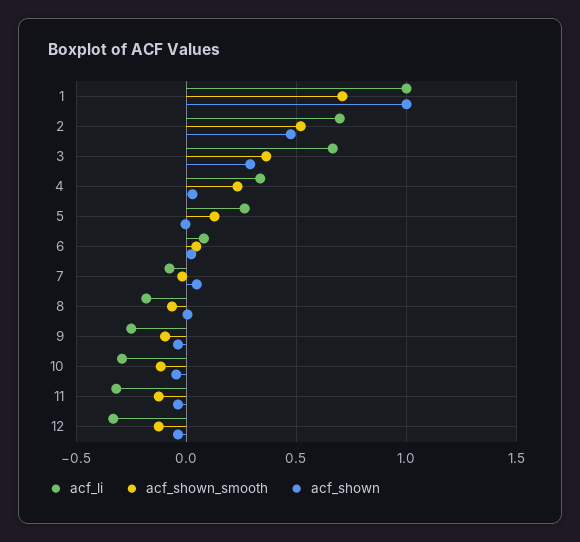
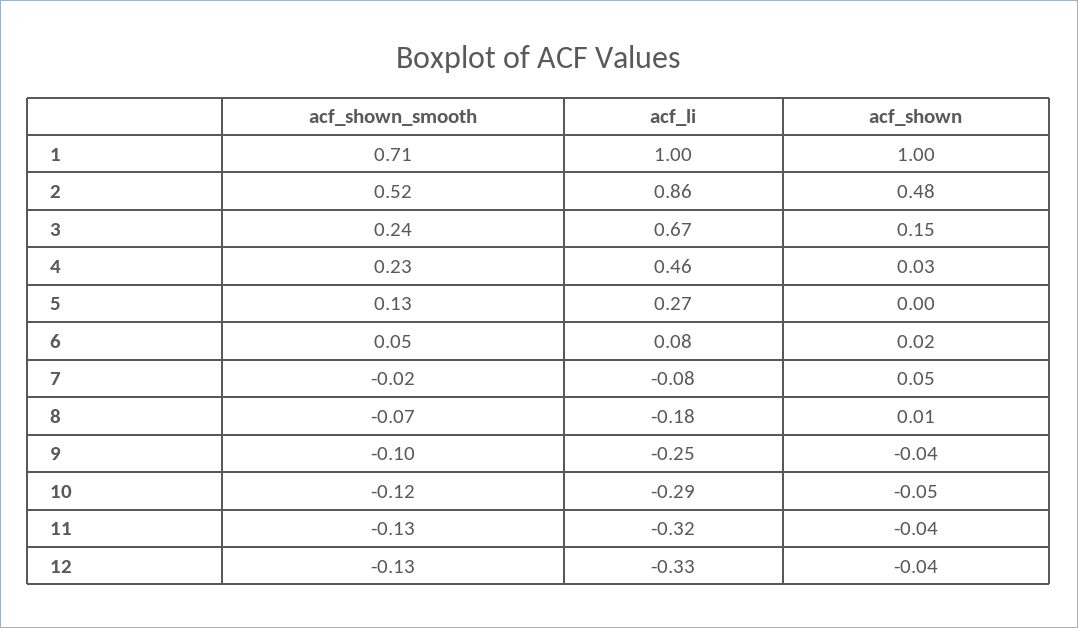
  {
    "acf_li": {
      "1": 1,
-     "2": 0.7,
+     "2": 0.86,
      "3": 0.67,
-     "4": 0.35,
+     "4": 0.46,
      "5": 0.27,
      "6": 0.08,
      "7": -0.08,
      "8": -0.18,
      "9": -0.25,
      "10": -0.29,
      "11": -0.32,
      "12": -0.33
    },
    "acf_shown_smooth": {
      "1": 0.71,
      "2": 0.52,
-     "3": 0.35,
+     "3": 0.24,
      "4": 0.23,
      "5": 0.13,
      "6": 0.05,
      "7": -0.02,
      "8": -0.07,
      "9": -0.1,
      "10": -0.12,
      "11": -0.13,
      "12": -0.13
    },
    "acf_shown": {
      "1": 1,
      "2": 0.48,
-     "3": 0.3,
+     "3": 0.15,
      "4": 0.03,
      "5": 0,
      "6": 0.02,
      "7": 0.05,
      "8": 0.01,
      "9": -0.04,
      "10": -0.05,
      "11": -0.04,
      "12": -0.04
    }
  }

